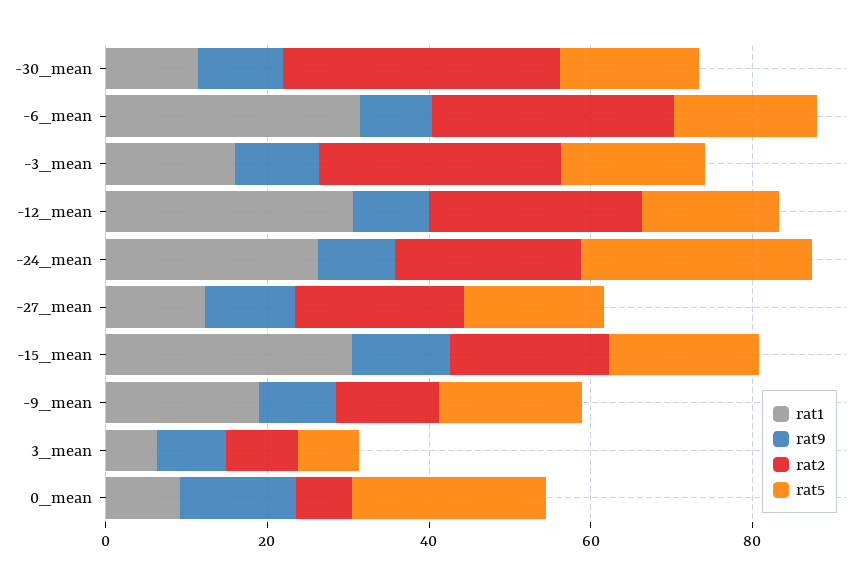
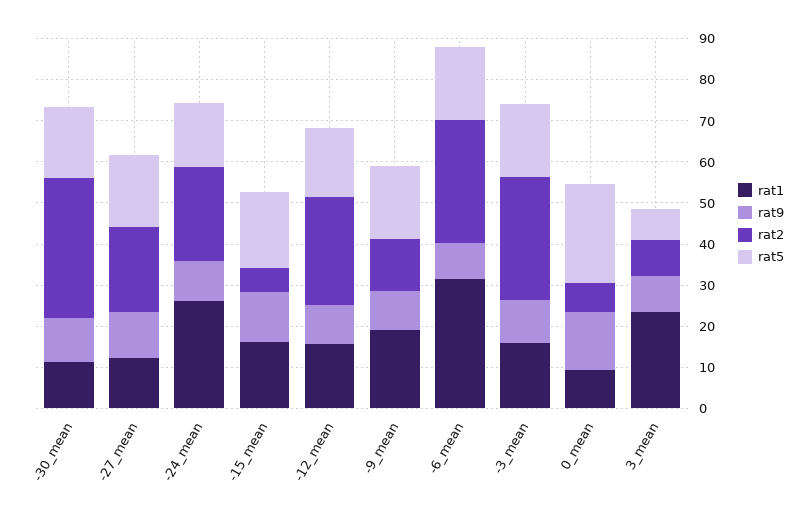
  {
    "rat1": {
      "-30_mean": 12,
      "-6_mean": 32,
      "-3_mean": 16,
-     "-12_mean": 30,
+     "-12_mean": 16,
      "-24_mean": 26,
      "-27_mean": 12,
-     "-15_mean": 30,
+     "-15_mean": 16,
      "-9_mean": 20,
-     "3_mean": 5,
+     "3_mean": 24,
      "0_mean": 10
    },
    "rat9": {
      "-30_mean": 10,
      "-6_mean": 8,
      "-3_mean": 10,
      "-12_mean": 10,
      "-24_mean": 10,
      "-27_mean": 12,
      "-15_mean": 12,
      "-9_mean": 10,
      "3_mean": 8,
      "0_mean": 14
    },
    "rat2": {
      "-30_mean": 34,
      "-6_mean": 30,
      "-3_mean": 30,
      "-12_mean": 26,
      "-24_mean": 24,
      "-27_mean": 20,
-     "-15_mean": 20,
+     "-15_mean": 6,
      "-9_mean": 12,
      "3_mean": 8,
      "0_mean": 8
    },
    "rat5": {
      "-30_mean": 18,
      "-6_mean": 18,
      "-3_mean": 18,
      "-12_mean": 16,
-     "-24_mean": 30,
+     "-24_mean": 16,
      "-27_mean": 18,
      "-15_mean": 18,
      "-9_mean": 18,
      "3_mean": 8,
      "0_mean": 24
    }
  }

